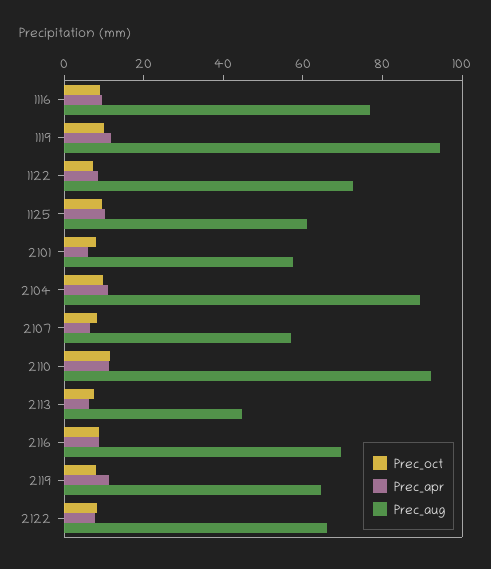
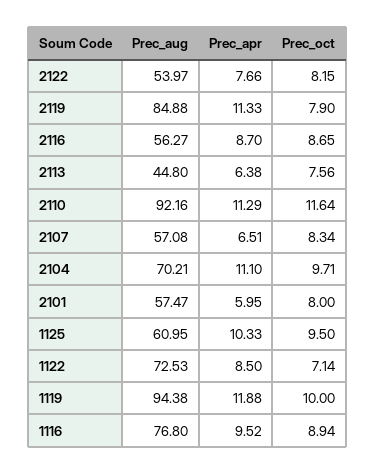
  {
    "Prec_oct": {
      "1116": 8.94,
      "1119": 10,
      "1122": 7.14,
      "1125": 9.5,
      "2101": 8,
      "2104": 9.71,
      "2107": 8.34,
      "2110": 11.64,
      "2113": 7.56,
      "2116": 8.65,
      "2119": 7.9,
      "2122": 8.15
    },
    "Prec_apr": {
      "1116": 9.52,
      "1119": 11.88,
      "1122": 8.5,
      "1125": 10.33,
      "2101": 5.95,
      "2104": 11.1,
      "2107": 6.51,
      "2110": 11.29,
      "2113": 6.38,
      "2116": 8.7,
      "2119": 11.33,
      "2122": 7.66
    },
    "Prec_aug": {
      "1116": 76.8,
      "1119": 94.38,
      "1122": 72.53,
      "1125": 60.95,
      "2101": 57.47,
-     "2104": 90,
+     "2104": 70.21,
      "2107": 57.08,
      "2110": 92.16,
      "2113": 44.8,
-     "2116": 70,
+     "2116": 56.27,
-     "2119": 65,
+     "2119": 84.88,
-     "2122": 65
+     "2122": 53.97
    }
  }

